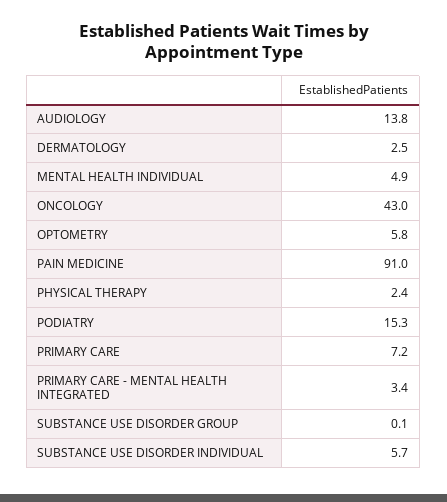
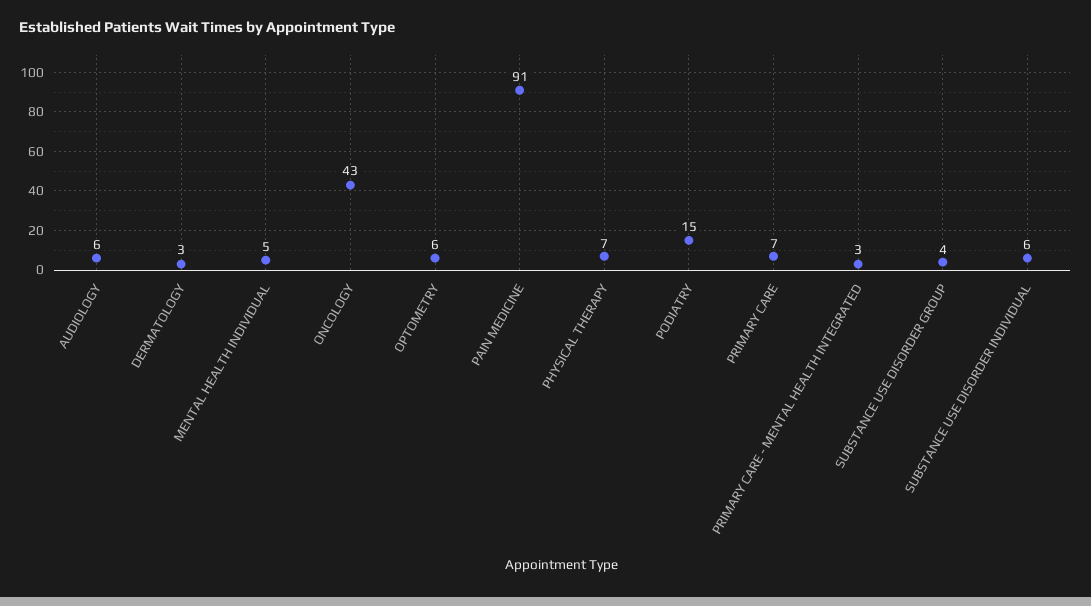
  {
-   "AUDIOLOGY": 13.8,
+   "AUDIOLOGY": 6,
    "DERMATOLOGY": 2.5,
    "MENTAL HEALTH INDIVIDUAL": 4.9,
    "ONCOLOGY": 43,
    "OPTOMETRY": 5.8,
    "PAIN MEDICINE": 91,
-   "PHYSICAL THERAPY": 2.4,
+   "PHYSICAL THERAPY": 7,
    "PODIATRY": 15.3,
    "PRIMARY CARE": 7.2,
    "PRIMARY CARE - MENTAL HEALTH INTEGRATED": 3.4,
-   "SUBSTANCE USE DISORDER GROUP": 0.1,
+   "SUBSTANCE USE DISORDER GROUP": 4,
    "SUBSTANCE USE DISORDER INDIVIDUAL": 5.7
  }

